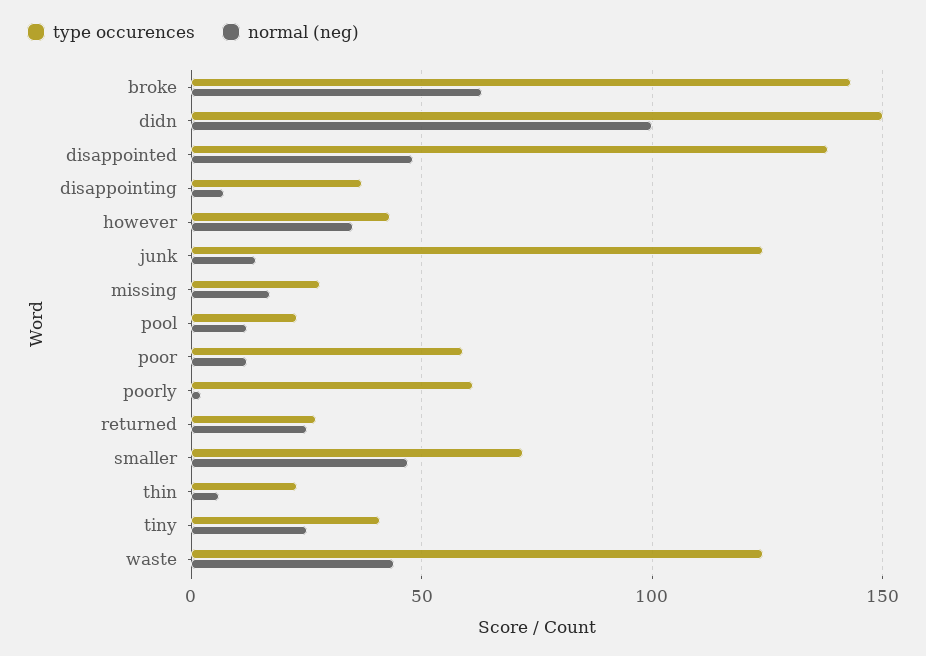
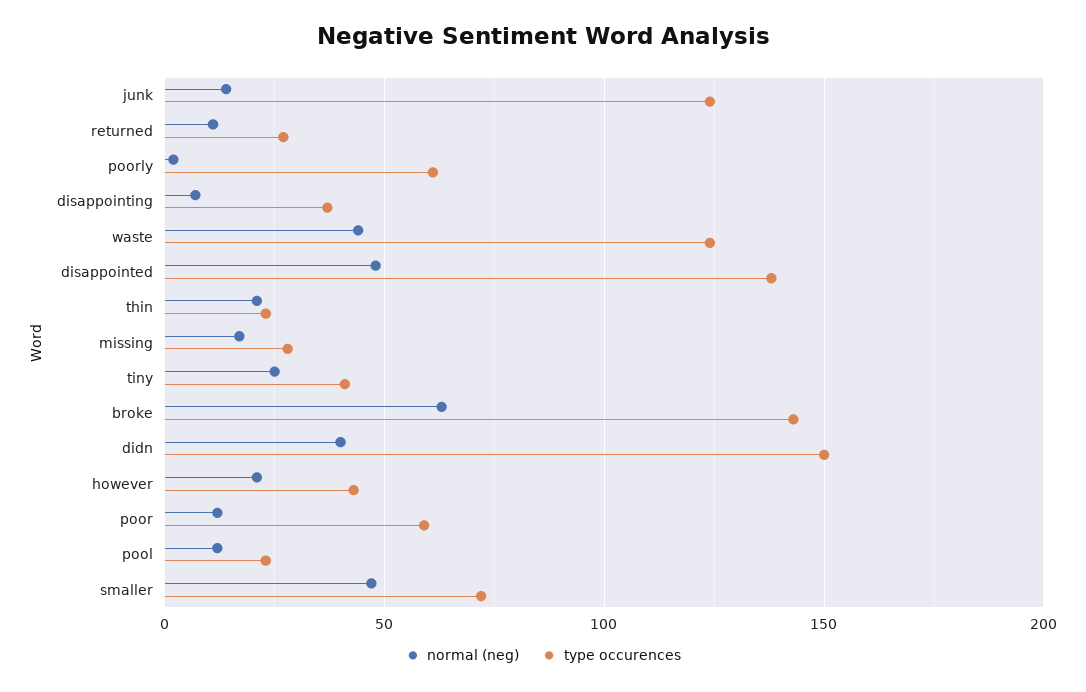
  {
    "type occurences": {
      "broke": 145,
      "didn": 150,
      "disappointed": 140,
      "disappointing": 35,
      "however": 45,
      "junk": 125,
      "missing": 30,
      "pool": 25,
      "poor": 60,
      "poorly": 60,
      "returned": 25,
      "smaller": 70,
      "thin": 25,
      "tiny": 40,
      "waste": 125
    },
    "normal (neg)": {
      "broke": 65,
-     "didn": 100,
+     "didn": 40,
      "disappointed": 50,
      "disappointing": 5,
-     "however": 35,
+     "however": 20,
      "junk": 15,
      "missing": 15,
      "pool": 10,
      "poor": 10,
      "poorly": 0,
-     "returned": 25,
+     "returned": 10,
      "smaller": 45,
-     "thin": 5,
+     "thin": 20,
      "tiny": 25,
      "waste": 45
    }
  }

